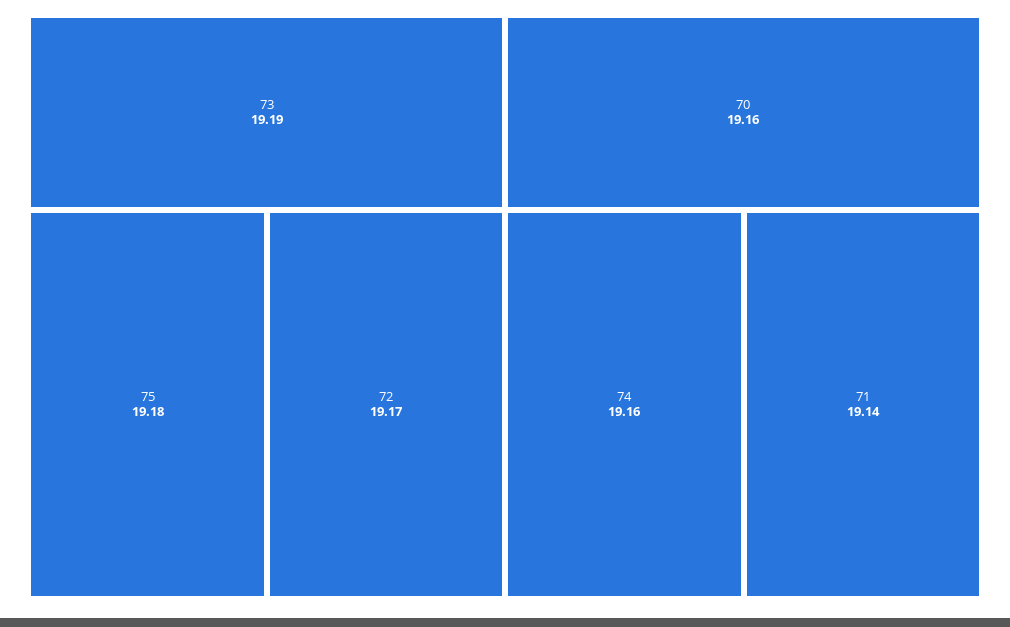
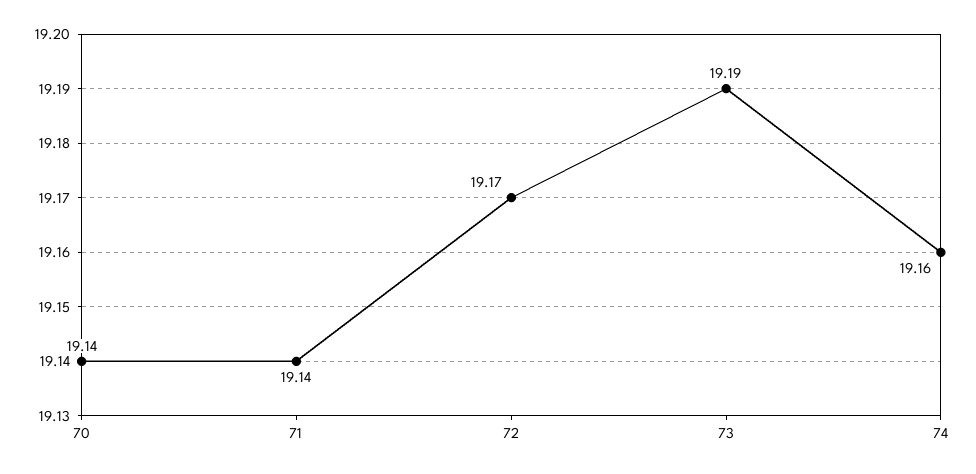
  {
    "73": 19.19,
-   "75": 19.18,
    "72": 19.17,
-   "70": 19.16,
+   "70": 19.14,
    "74": 19.16,
    "71": 19.14
  }

